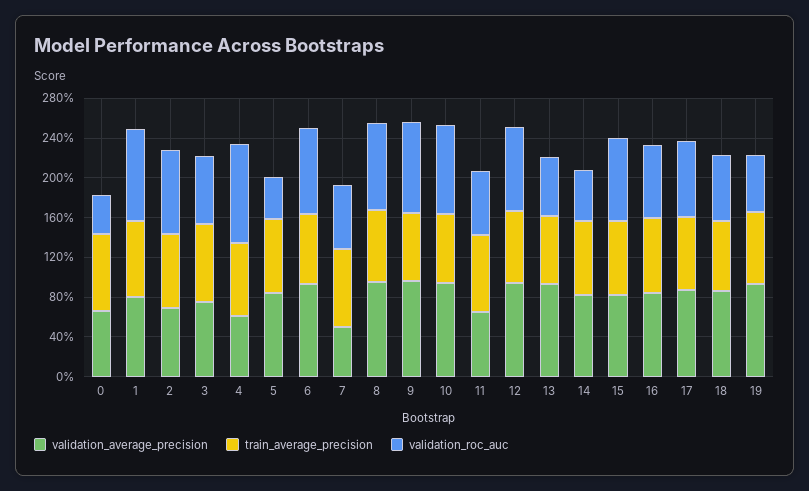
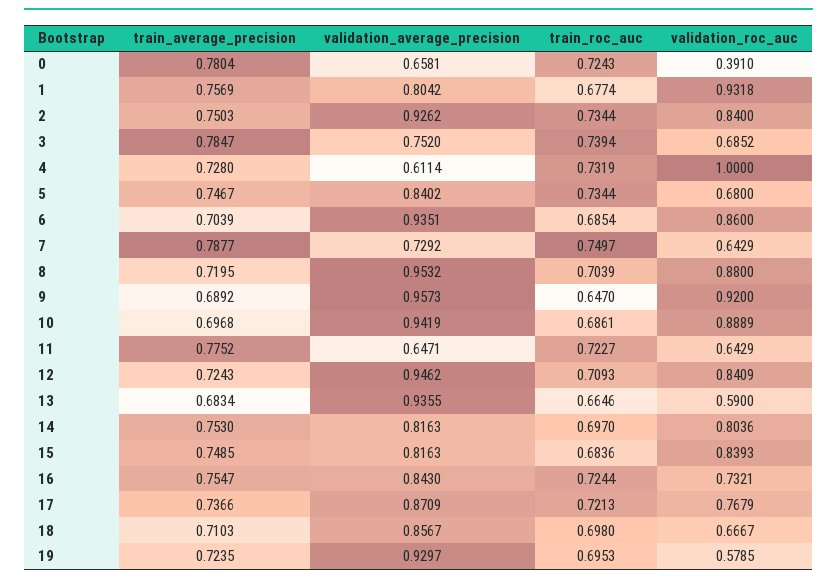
  {
    "validation_average_precision": {
      "0": 0.6581,
      "1": 0.8042,
-     "2": 0.7,
+     "2": 0.9262,
      "3": 0.752,
      "4": 0.6114,
      "5": 0.8402,
      "6": 0.9351,
-     "7": 0.5,
+     "7": 0.7292,
      "8": 0.9532,
      "9": 0.9573,
      "10": 0.9419,
      "11": 0.6471,
      "12": 0.9462,
      "13": 0.9355,
      "14": 0.8163,
      "15": 0.8163,
      "16": 0.843,
      "17": 0.8709,
      "18": 0.8567,
      "19": 0.9297
    },
    "train_average_precision": {
      "0": 0.7804,
      "1": 0.7569,
      "2": 0.7503,
      "3": 0.7847,
      "4": 0.728,
      "5": 0.7467,
      "6": 0.7039,
      "7": 0.7877,
      "8": 0.7195,
      "9": 0.6892,
      "10": 0.6968,
      "11": 0.7752,
      "12": 0.7243,
      "13": 0.6834,
      "14": 0.753,
      "15": 0.7485,
      "16": 0.7547,
      "17": 0.7366,
      "18": 0.7103,
      "19": 0.7235
    },
    "validation_roc_auc": {
      "0": 0.391,
      "1": 0.9318,
      "2": 0.84,
      "3": 0.6852,
      "4": 1,
-     "5": 0.4,
+     "5": 0.68,
      "6": 0.86,
      "7": 0.6429,
      "8": 0.88,
      "9": 0.92,
      "10": 0.8889,
      "11": 0.6429,
      "12": 0.8409,
      "13": 0.59,
-     "14": 0.5,
+     "14": 0.8036,
      "15": 0.8393,
      "16": 0.7321,
      "17": 0.7679,
      "18": 0.6667,
      "19": 0.5785
-   }
+   },
+   "train_roc_auc": {
+     "0": 0.7243,
+     "1": 0.6774,
+     "2": 0.7344,
+     "3": 0.7394,
+     "4": 0.7319,
+     "5": 0.7344,
+     "6": 0.6854,
+     "7": 0.7497,
+     "8": 0.7039,
+     "9": 0.647,
+     "10": 0.6861,
+     "11": 0.7227,
+     "12": 0.7093,
+     "13": 0.6646,
+     "14": 0.697,
+     "15": 0.6836,
+     "16": 0.7244,
+     "17": 0.7213,
+     "18": 0.698,
+     "19": 0.6953
+   }
  }

